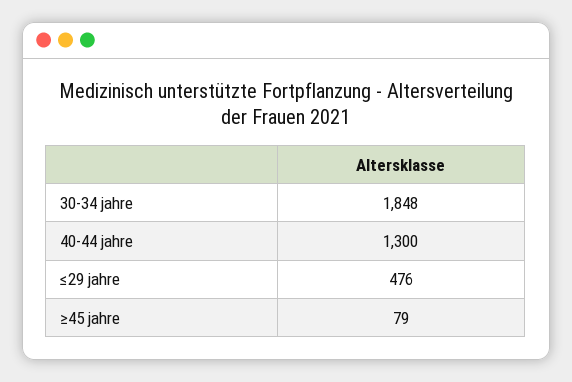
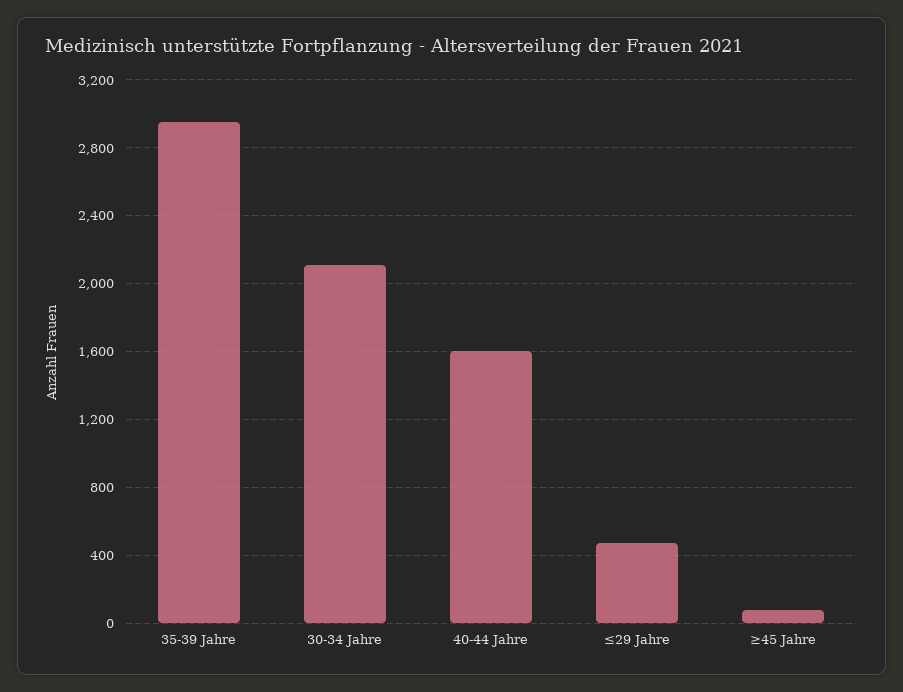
  {
-   "30-34 jahre": 1848,
+   "30-34 jahre": 2100,
-   "40-44 jahre": 1300,
+   "40-44 jahre": 1600,
    "≤29 jahre": 476,
-   "≥45 jahre": 79
+   "≥45 jahre": 79,
+   "35-39 Jahre": 2950
  }

